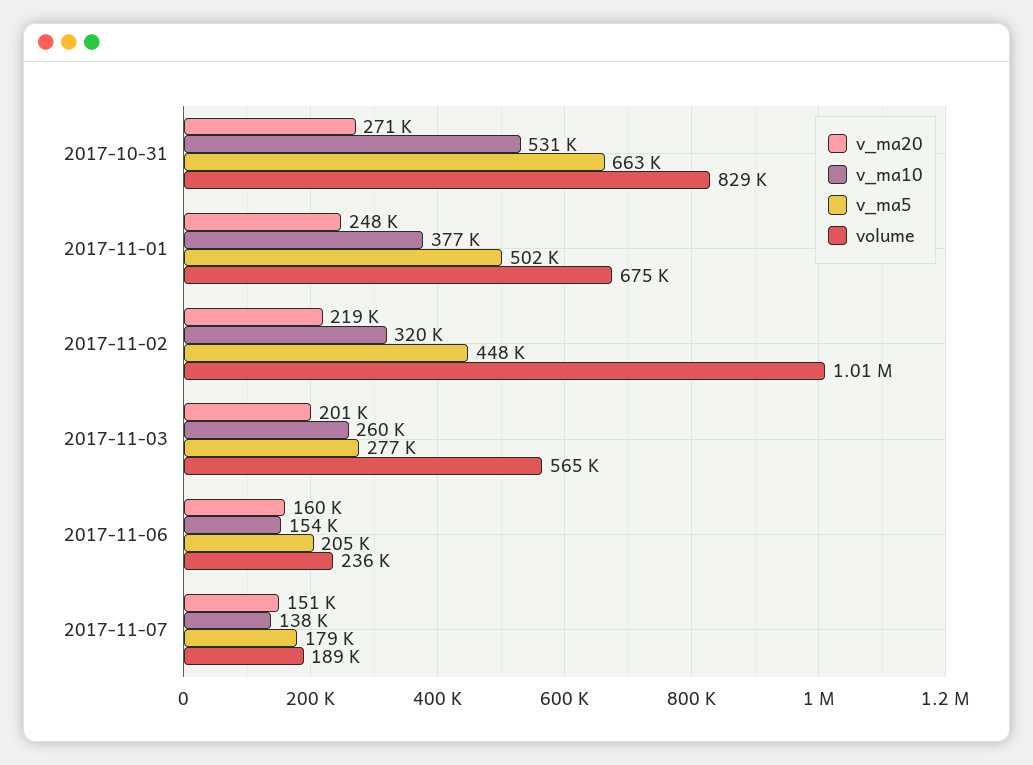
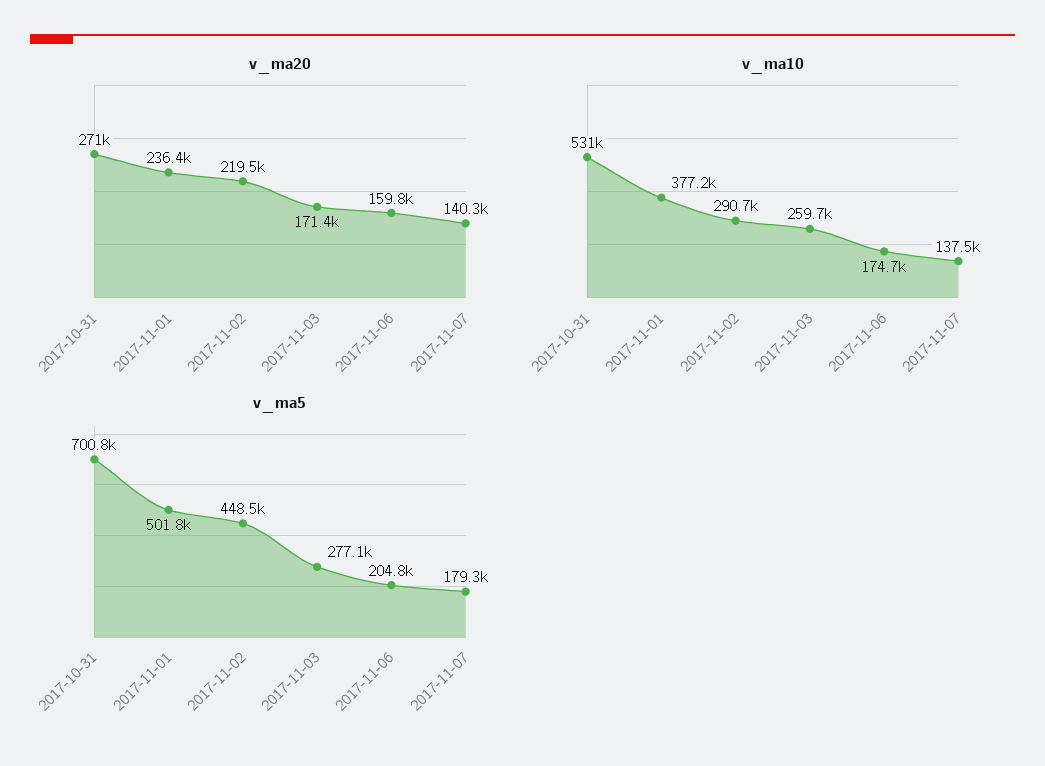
  {
    "v_ma20": {
      "2017-10-31": 271000,
-     "2017-11-01": 248000,
+     "2017-11-01": 236400,
      "2017-11-02": 219500,
-     "2017-11-03": 201000,
+     "2017-11-03": 171400,
      "2017-11-06": 159800,
-     "2017-11-07": 151000
+     "2017-11-07": 140300
    },
    "v_ma10": {
      "2017-10-31": 531000,
      "2017-11-01": 377200,
-     "2017-11-02": 320000,
+     "2017-11-02": 290700,
      "2017-11-03": 259700,
-     "2017-11-06": 154000,
+     "2017-11-06": 174700,
      "2017-11-07": 137500
    },
    "v_ma5": {
-     "2017-10-31": 663000,
+     "2017-10-31": 700800,
      "2017-11-01": 501800,
      "2017-11-02": 448500,
      "2017-11-03": 277100,
      "2017-11-06": 204800,
      "2017-11-07": 179300
-   },
+   }
-   "volume": {
-     "2017-10-31": 829000,
-     "2017-11-01": 675000,
-     "2017-11-02": 1010000,
-     "2017-11-03": 565000,
-     "2017-11-06": 236000,
-     "2017-11-07": 189000
-   }
  }

